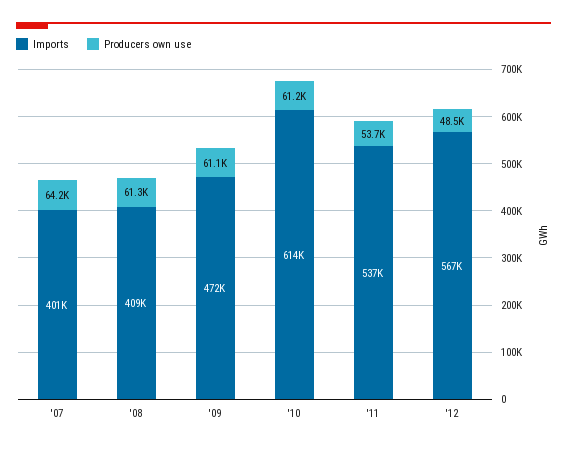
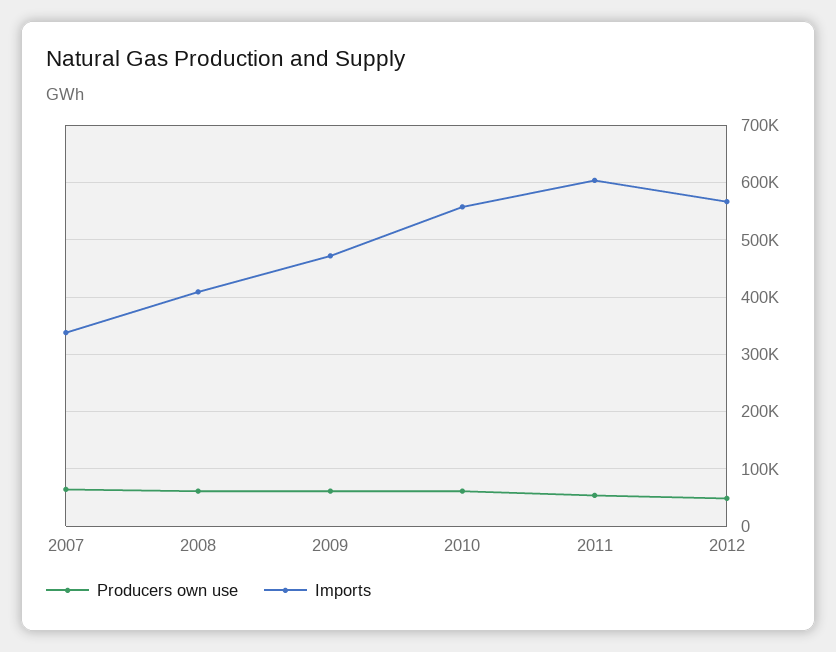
  {
    "Imports": {
-     "'07": 401000,
+     "'07": 340000,
      "'08": 409000,
      "'09": 472000,
-     "'10": 614000,
+     "'10": 560000,
-     "'11": 537000,
+     "'11": 600000,
      "'12": 567000
    },
    "Producers own use": {
      "'07": 64200,
      "'08": 61300,
      "'09": 61100,
      "'10": 61200,
      "'11": 53700,
      "'12": 48500
    }
  }

